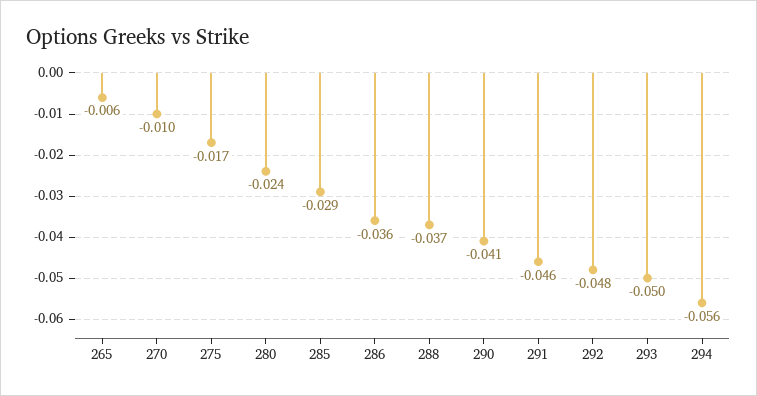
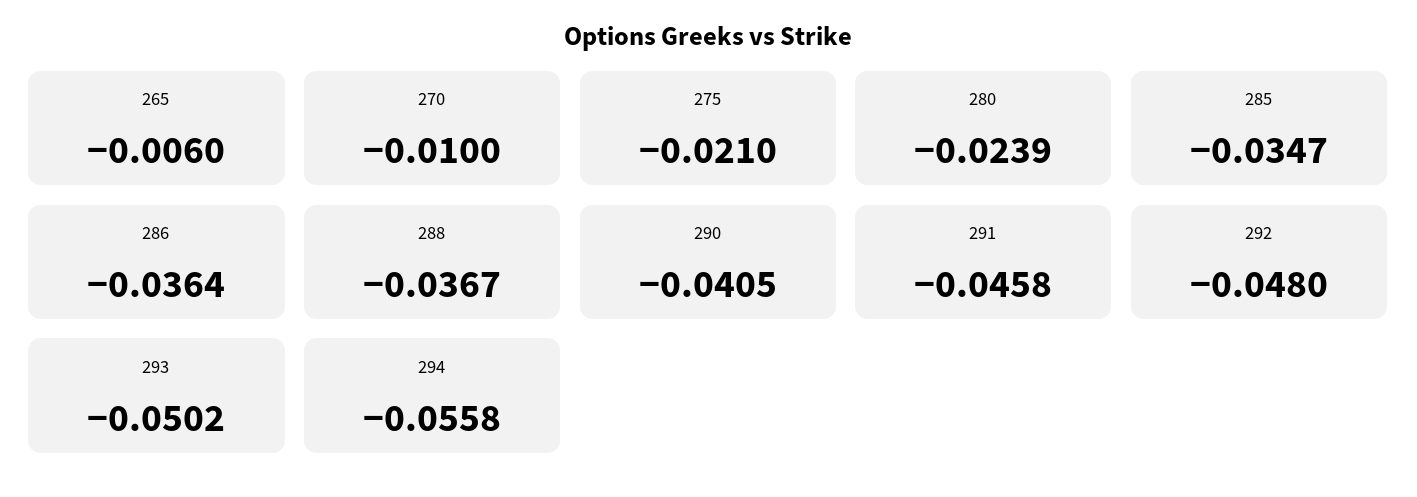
  {
    "265": -0.006,
    "270": -0.01,
-   "275": -0.017,
+   "275": -0.021,
    "280": -0.0239,
-   "285": -0.029,
+   "285": -0.0347,
    "286": -0.0364,
    "288": -0.0367,
    "290": -0.0405,
    "291": -0.0458,
    "292": -0.048,
    "293": -0.0502,
    "294": -0.0558
  }

